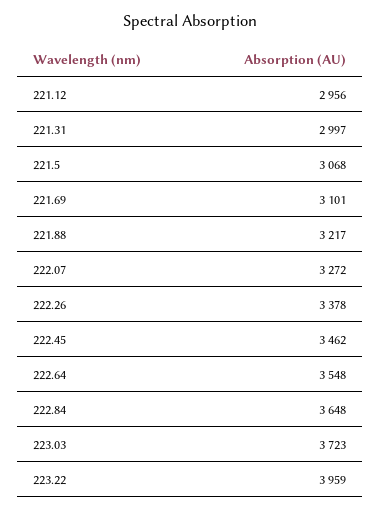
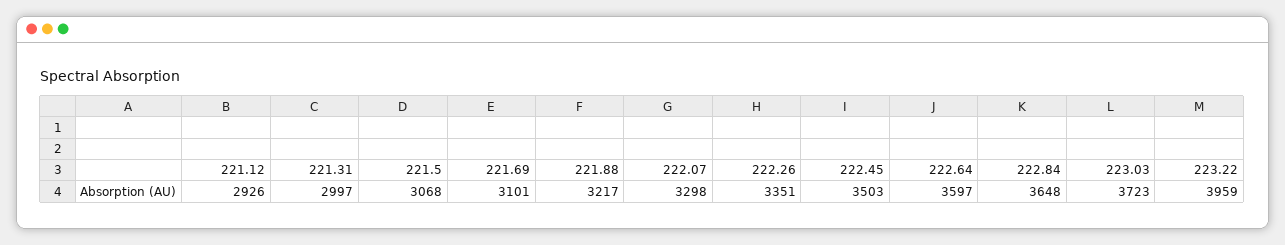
  {
-   "221.12": 2956,
+   "221.12": 2926,
    "221.31": 2997,
    "221.5": 3068,
    "221.69": 3101,
    "221.88": 3217,
-   "222.07": 3272,
+   "222.07": 3298,
-   "222.26": 3378,
+   "222.26": 3351,
-   "222.45": 3462,
+   "222.45": 3503,
-   "222.64": 3548,
+   "222.64": 3597,
    "222.84": 3648,
    "223.03": 3723,
    "223.22": 3959
  }

